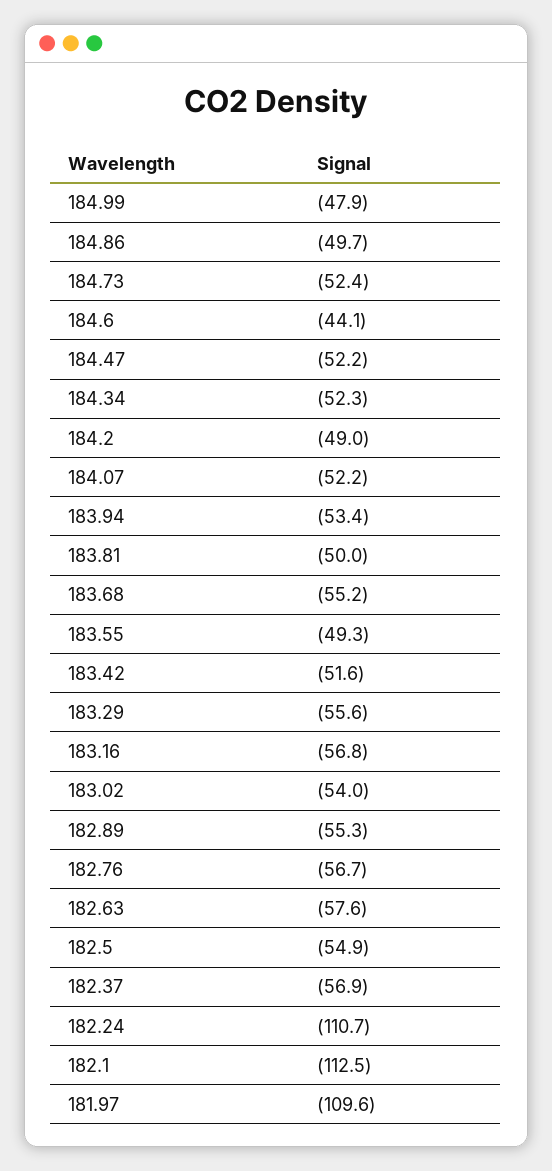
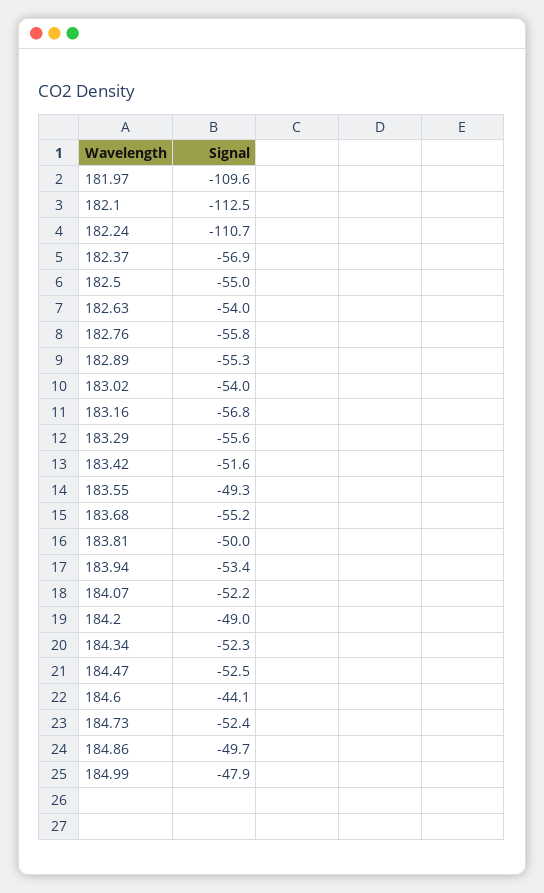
  {
    "184.99": -47.9,
    "184.86": -49.7,
    "184.73": -52.4,
    "184.6": -44.1,
-   "184.47": -52.2,
+   "184.47": -52.5,
    "184.34": -52.3,
    "184.2": -49,
    "184.07": -52.2,
    "183.94": -53.4,
    "183.81": -50,
    "183.68": -55.2,
    "183.55": -49.3,
    "183.42": -51.6,
    "183.29": -55.6,
    "183.16": -56.8,
    "183.02": -54,
    "182.89": -55.3,
-   "182.76": -56.7,
+   "182.76": -55.8,
-   "182.63": -57.6,
+   "182.63": -54,
-   "182.5": -54.9,
+   "182.5": -55,
    "182.37": -56.9,
    "182.24": -110.7,
    "182.1": -112.5,
    "181.97": -109.6
  }

